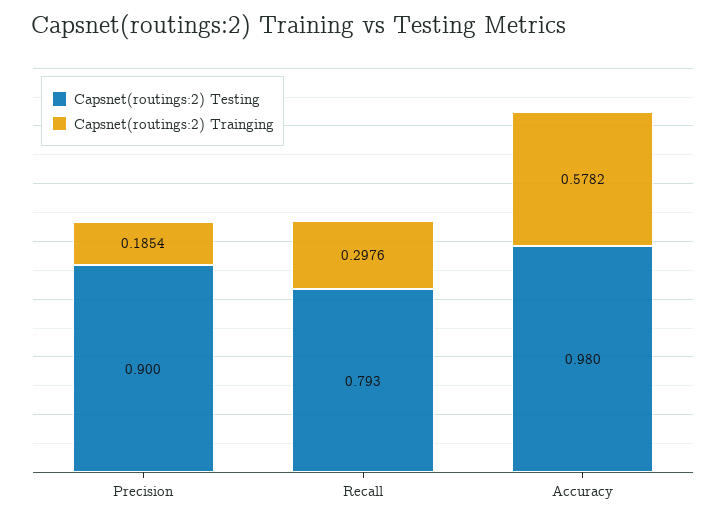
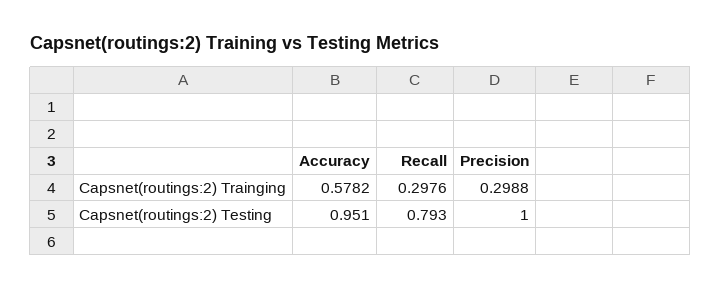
  {
    "Capsnet(routings:2) Testing": {
-     "Precision": 0.9,
+     "Precision": 1,
      "Recall": 0.793,
-     "Accuracy": 0.98
+     "Accuracy": 0.951
    },
    "Capsnet(routings:2) Trainging": {
-     "Precision": 0.1854,
+     "Precision": 0.2988,
      "Recall": 0.2976,
      "Accuracy": 0.5782
    }
  }

